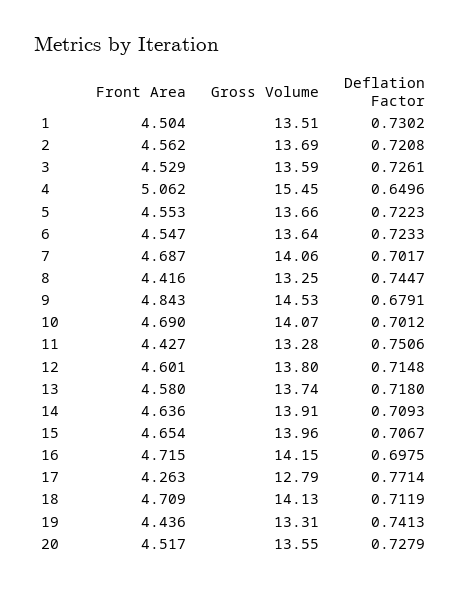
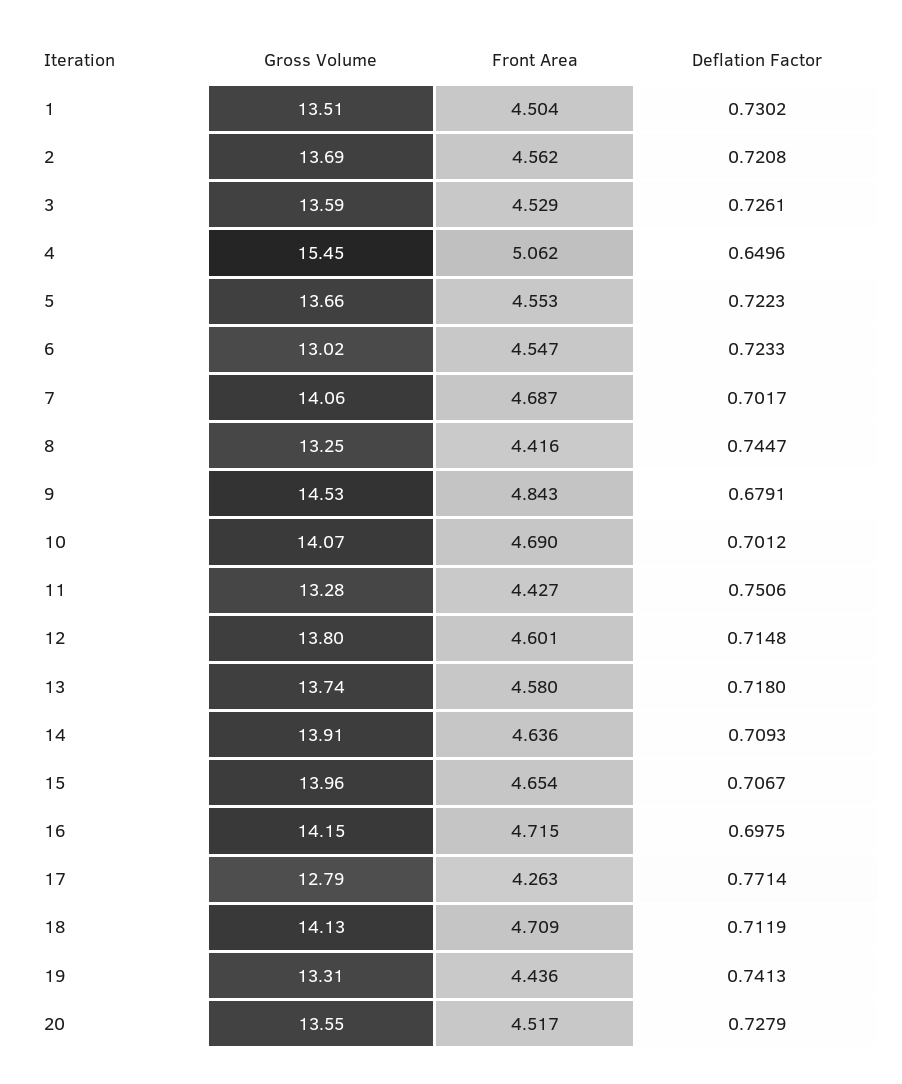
  {
    "Front Area": {
      "1": 4.504,
      "2": 4.562,
      "3": 4.529,
      "4": 5.062,
      "5": 4.553,
      "6": 4.547,
      "7": 4.687,
      "8": 4.416,
      "9": 4.843,
      "10": 4.69,
      "11": 4.427,
      "12": 4.601,
      "13": 4.58,
      "14": 4.636,
      "15": 4.654,
      "16": 4.715,
      "17": 4.263,
      "18": 4.709,
      "19": 4.436,
      "20": 4.517
    },
    "Gross Volume": {
      "1": 13.51,
      "2": 13.69,
      "3": 13.59,
      "4": 15.45,
      "5": 13.66,
-     "6": 13.64,
+     "6": 13.02,
      "7": 14.06,
      "8": 13.25,
      "9": 14.53,
      "10": 14.07,
      "11": 13.28,
      "12": 13.8,
      "13": 13.74,
      "14": 13.91,
      "15": 13.96,
      "16": 14.15,
      "17": 12.79,
      "18": 14.13,
      "19": 13.31,
      "20": 13.55
    },
    "Deflation Factor": {
      "1": 0.7302,
      "2": 0.7208,
      "3": 0.7261,
      "4": 0.6496,
      "5": 0.7223,
      "6": 0.7233,
      "7": 0.7017,
      "8": 0.7447,
      "9": 0.6791,
      "10": 0.7012,
      "11": 0.7506,
      "12": 0.7148,
      "13": 0.718,
      "14": 0.7093,
      "15": 0.7067,
      "16": 0.6975,
      "17": 0.7714,
      "18": 0.7119,
      "19": 0.7413,
      "20": 0.7279
    }
  }

